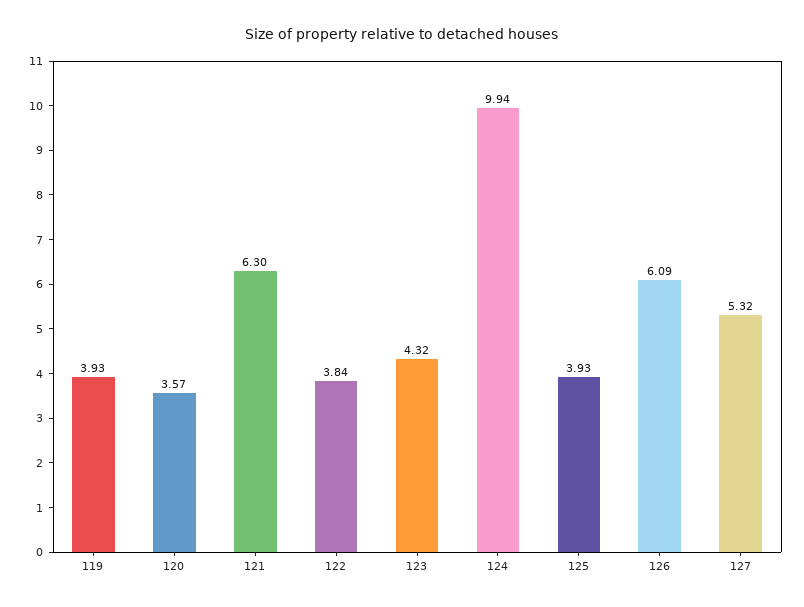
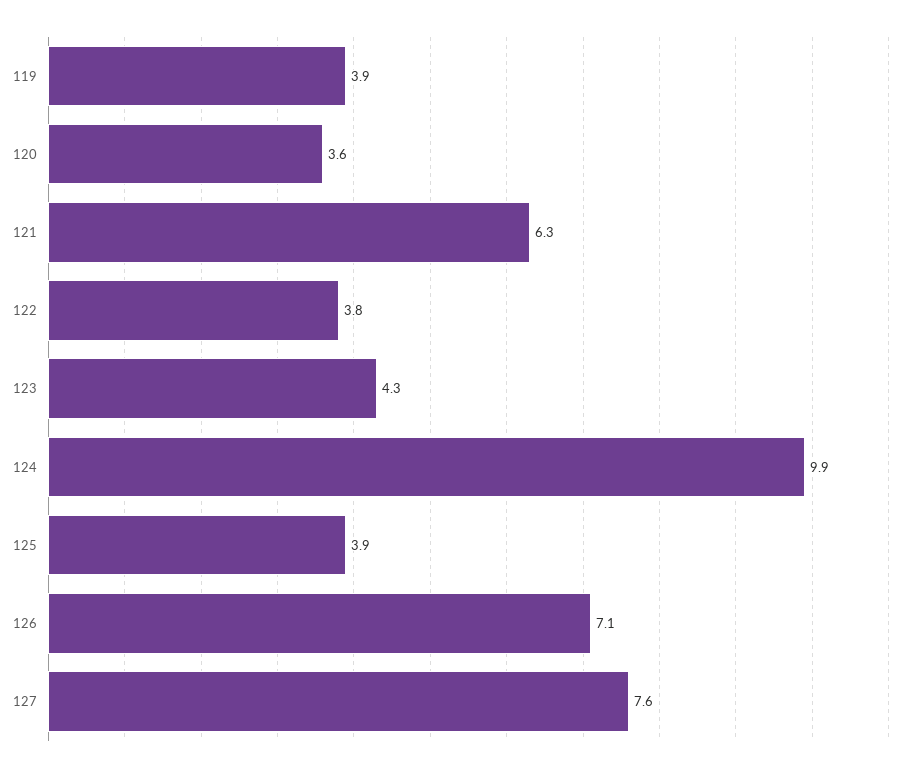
  {
    "119": 3.93,
    "120": 3.57,
    "121": 6.3,
    "122": 3.84,
    "123": 4.32,
    "124": 9.94,
    "125": 3.93,
-   "126": 6.09,
+   "126": 7.1,
-   "127": 5.32
+   "127": 7.6
  }

